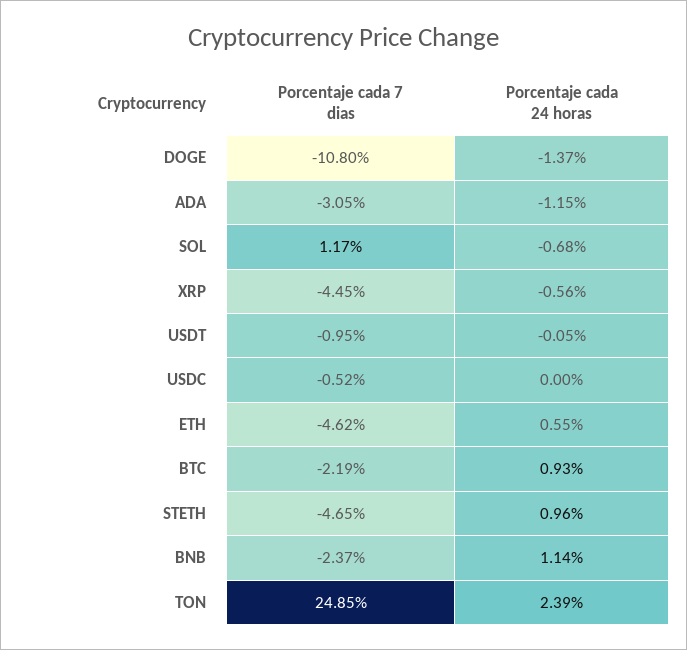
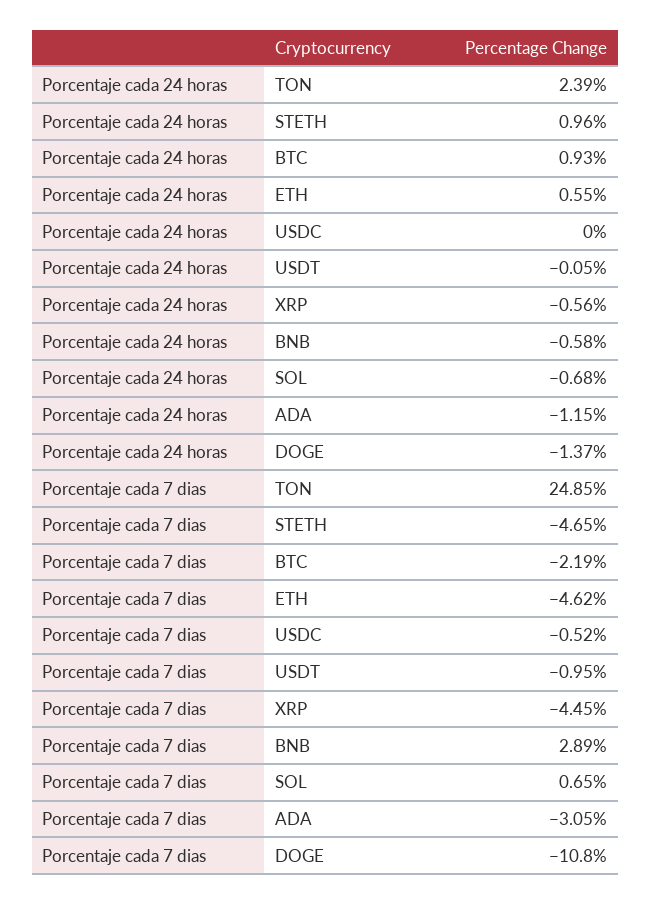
  {
    "Porcentaje cada 7 dias": {
      "DOGE": -10.8,
      "ADA": -3.05,
-     "SOL": 1.17,
+     "SOL": 0.65,
      "XRP": -4.45,
      "USDT": -0.95,
      "USDC": -0.52,
      "ETH": -4.62,
      "BTC": -2.19,
      "STETH": -4.65,
-     "BNB": -2.37,
+     "BNB": 2.89,
      "TON": 24.85
    },
    "Porcentaje cada 24 horas": {
      "DOGE": -1.37,
      "ADA": -1.15,
      "SOL": -0.68,
      "XRP": -0.56,
      "USDT": -0.05,
      "USDC": 0,
      "ETH": 0.55,
      "BTC": 0.93,
      "STETH": 0.96,
-     "BNB": 1.14,
+     "BNB": -0.58,
      "TON": 2.39
    }
  }

